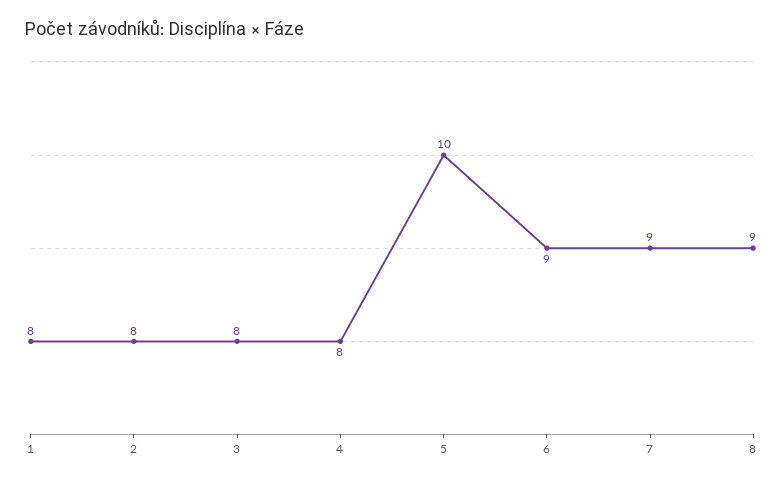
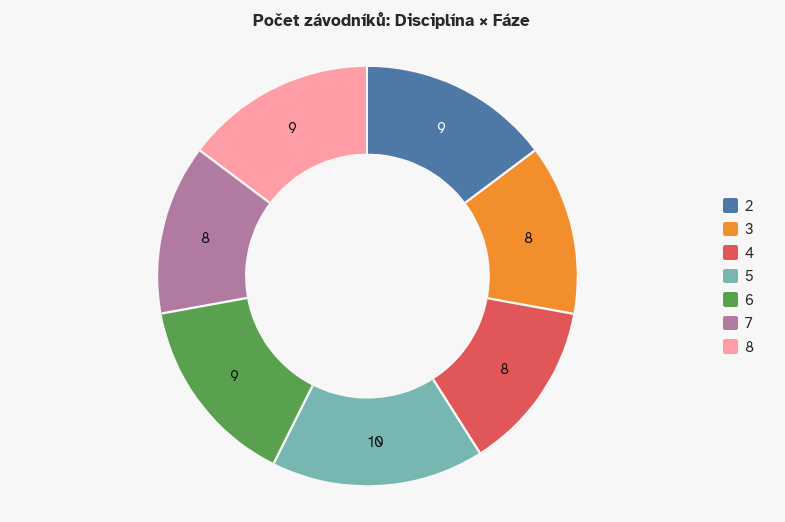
  {
-   "1": 8,
-   "2": 8,
+   "2": 9,
    "3": 8,
    "4": 8,
    "5": 10,
    "6": 9,
-   "7": 9,
+   "7": 8,
    "8": 9
  }

